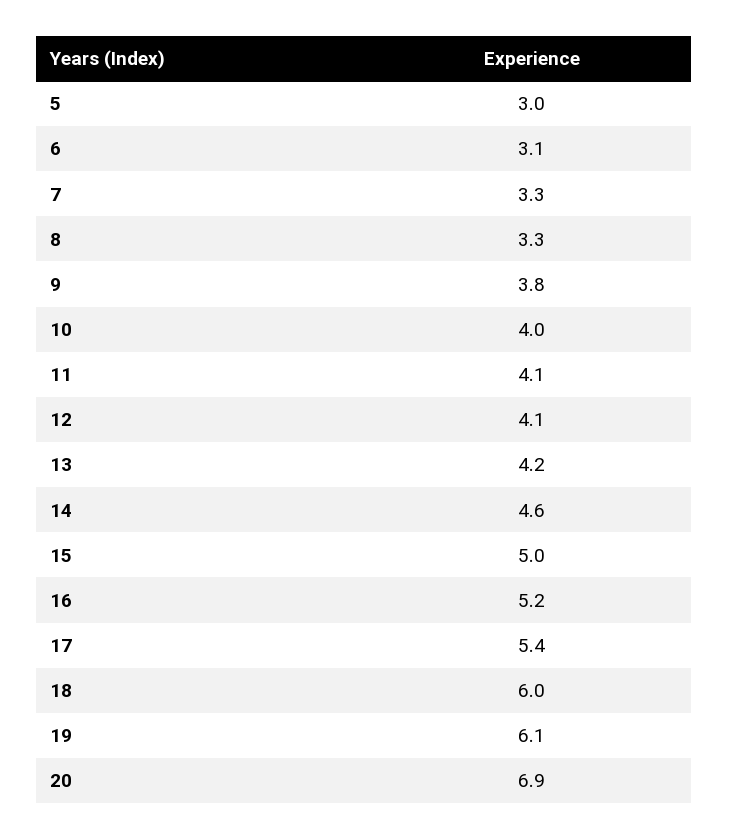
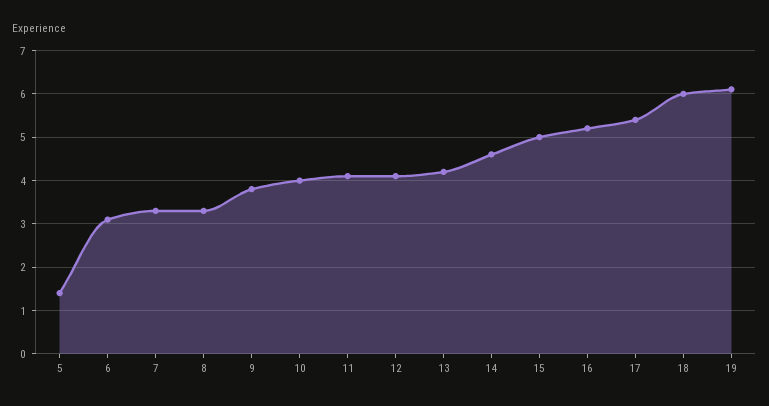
  {
-   "5": 3,
+   "5": 1.5,
    "6": 3.1,
    "7": 3.3,
    "8": 3.3,
    "9": 3.8,
    "10": 4,
    "11": 4.1,
    "12": 4.1,
    "13": 4.2,
    "14": 4.6,
    "15": 5,
    "16": 5.2,
    "17": 5.4,
    "18": 6,
-   "19": 6.1,
+   "19": 6.1
-   "20": 6.9
  }

